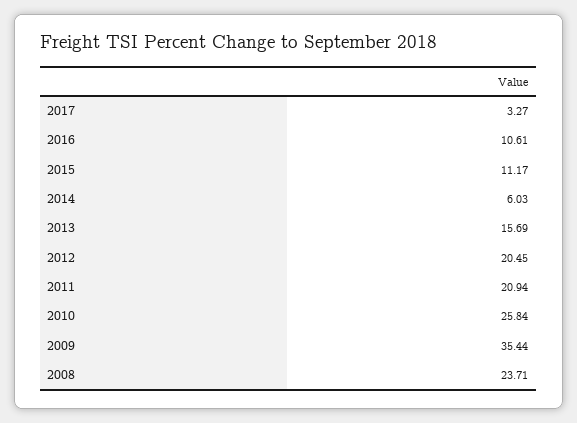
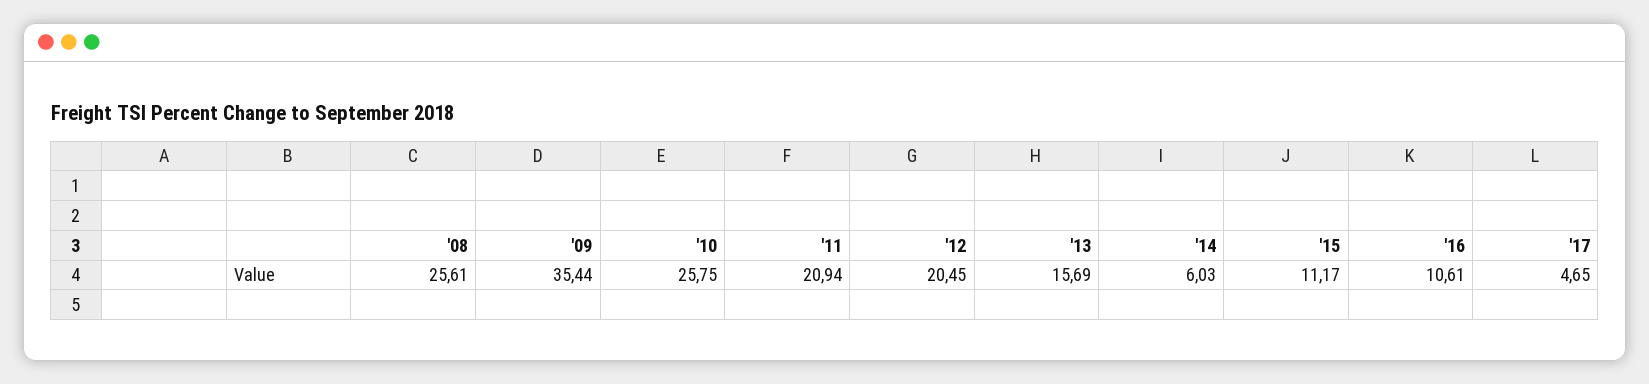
  {
-   "2017": 3.27,
+   "2017": 4.65,
    "2016": 10.61,
    "2015": 11.17,
    "2014": 6.03,
    "2013": 15.69,
    "2012": 20.45,
    "2011": 20.94,
-   "2010": 25.84,
+   "2010": 25.75,
    "2009": 35.44,
-   "2008": 23.71
+   "2008": 25.61
  }

